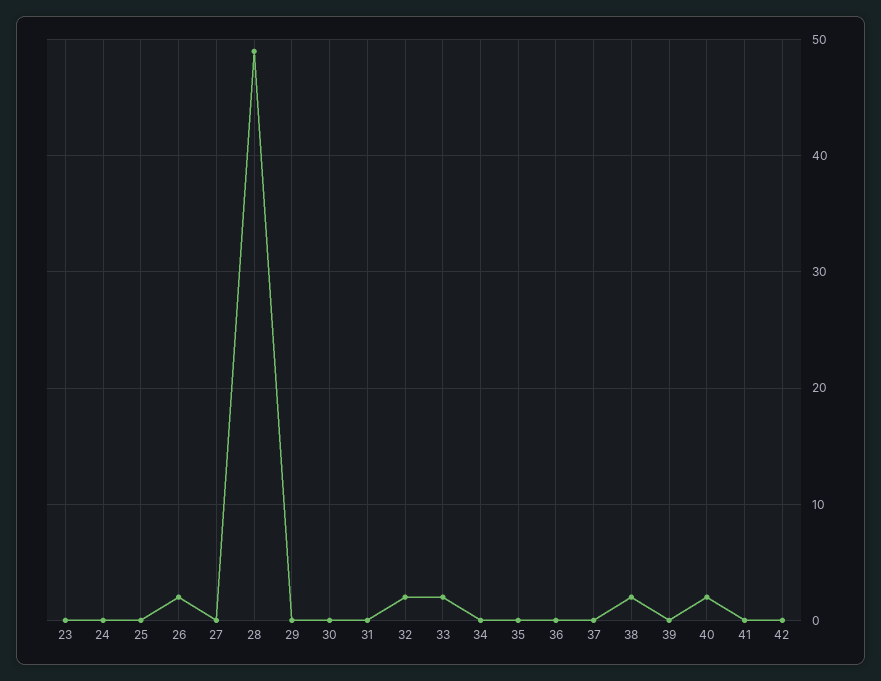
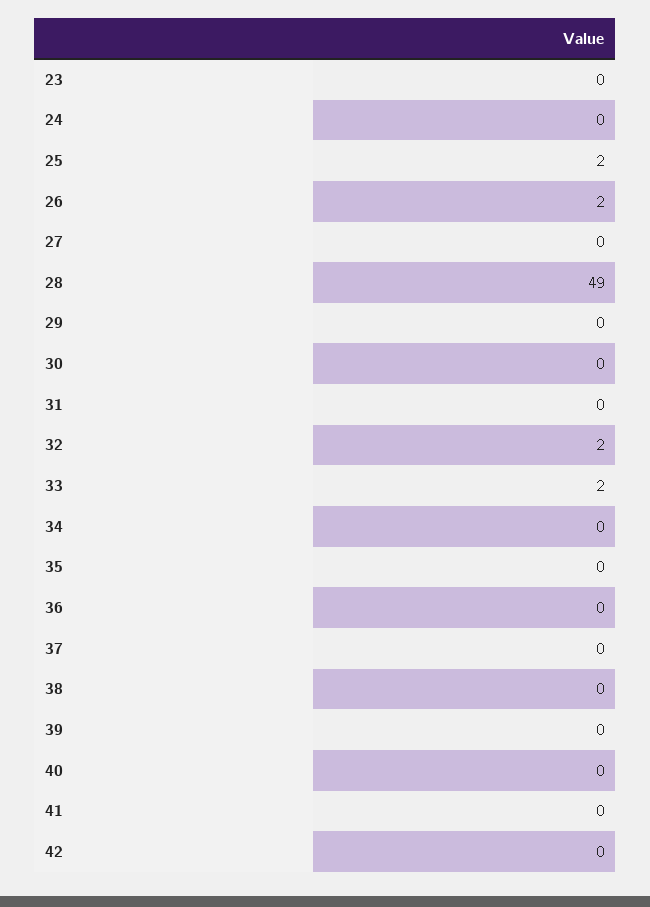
  {
    "23": 0,
    "24": 0,
-   "25": 0,
+   "25": 2,
    "26": 2,
    "27": 0,
    "28": 49,
    "29": 0,
    "30": 0,
    "31": 0,
    "32": 2,
    "33": 2,
    "34": 0,
    "35": 0,
    "36": 0,
    "37": 0,
-   "38": 2,
+   "38": 0,
    "39": 0,
-   "40": 2,
+   "40": 0,
    "41": 0,
    "42": 0
  }

